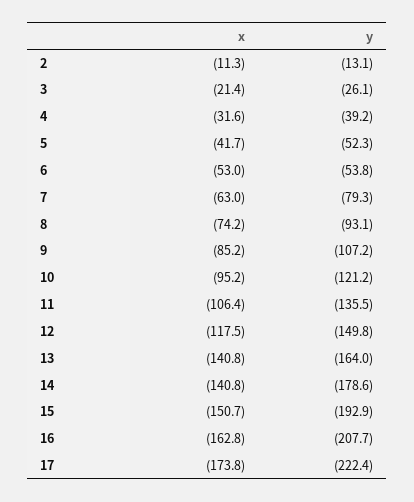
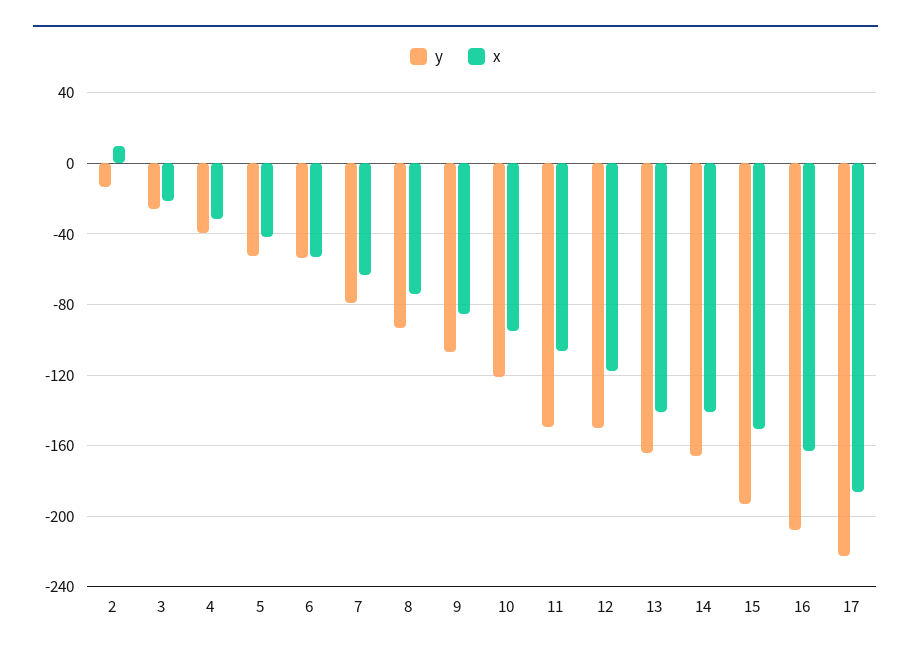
  {
    "x": {
-     "2": -11.3,
+     "2": 10,
      "3": -21.4,
      "4": -31.6,
      "5": -41.7,
      "6": -53,
      "7": -63,
      "8": -74.2,
      "9": -85.2,
      "10": -95.2,
      "11": -106.4,
      "12": -117.5,
      "13": -140.8,
      "14": -140.8,
      "15": -150.7,
      "16": -162.8,
-     "17": -173.8
+     "17": -185
    },
    "y": {
      "2": -13.1,
      "3": -26.1,
      "4": -39.2,
      "5": -52.3,
      "6": -53.8,
      "7": -79.3,
      "8": -93.1,
      "9": -107.2,
      "10": -121.2,
-     "11": -135.5,
+     "11": -150,
      "12": -149.8,
      "13": -164,
-     "14": -178.6,
+     "14": -165,
      "15": -192.9,
      "16": -207.7,
      "17": -222.4
    }
  }

